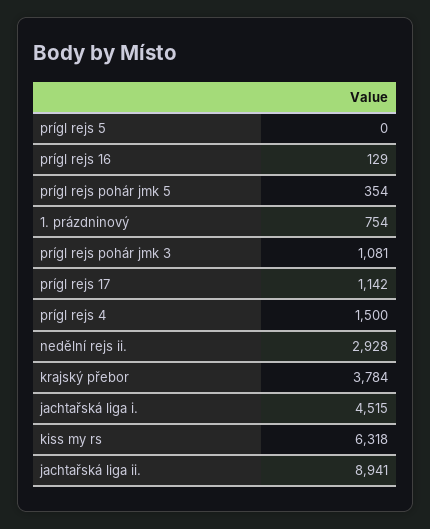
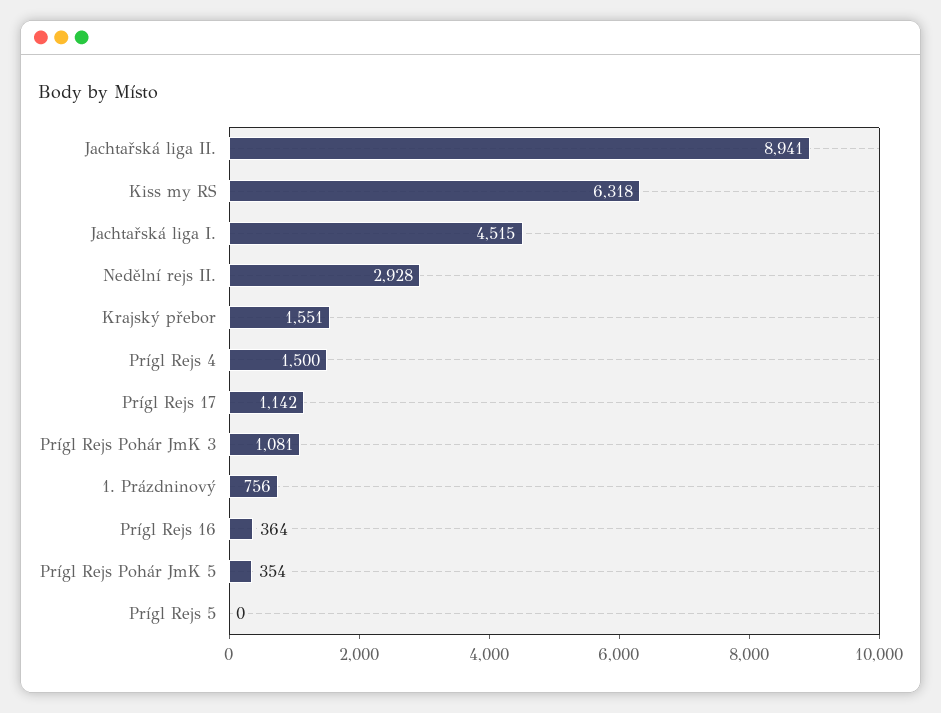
  {
    "prígl rejs 5": 0,
-   "prígl rejs 16": 129,
+   "prígl rejs 16": 364,
    "prígl rejs pohár jmk 5": 354,
-   "1. prázdninový": 754,
+   "1. prázdninový": 756,
    "prígl rejs pohár jmk 3": 1081,
    "prígl rejs 17": 1142,
    "prígl rejs 4": 1500,
    "nedělní rejs ii.": 2928,
-   "krajský přebor": 3784,
+   "krajský přebor": 1551,
    "jachtařská liga i.": 4515,
    "kiss my rs": 6318,
    "jachtařská liga ii.": 8941
  }

